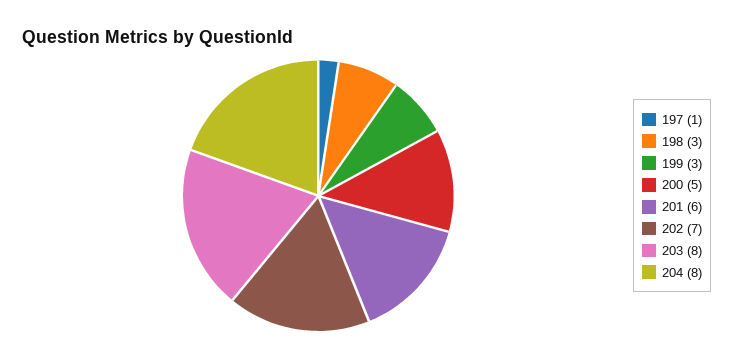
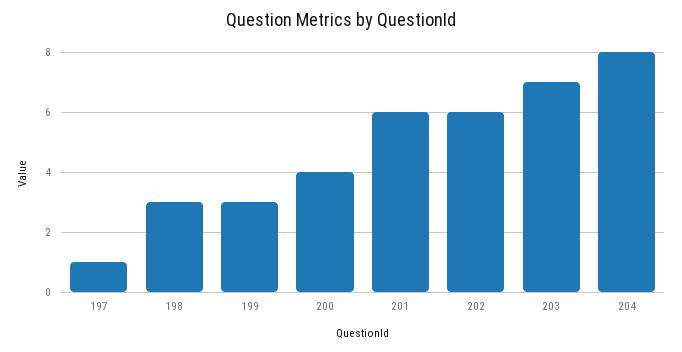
  {
    "197": 1,
    "198": 3,
    "199": 3,
-   "200": 5,
+   "200": 4,
    "201": 6,
-   "202": 7,
+   "202": 6,
-   "203": 8,
+   "203": 7,
    "204": 8
  }

